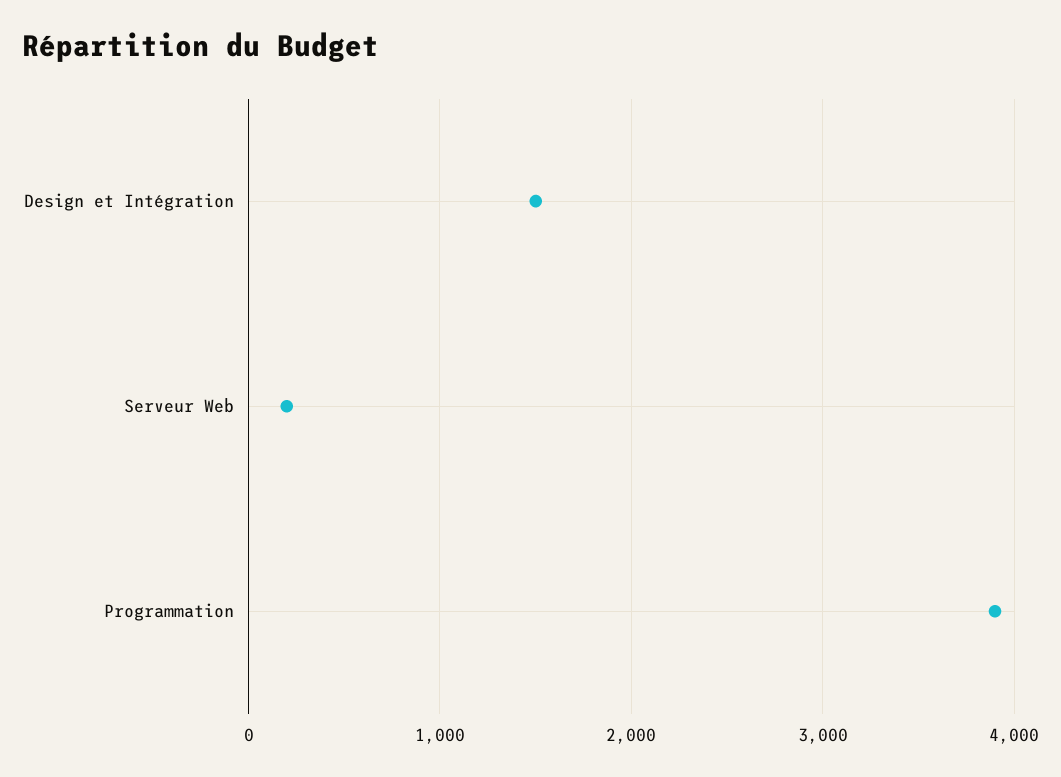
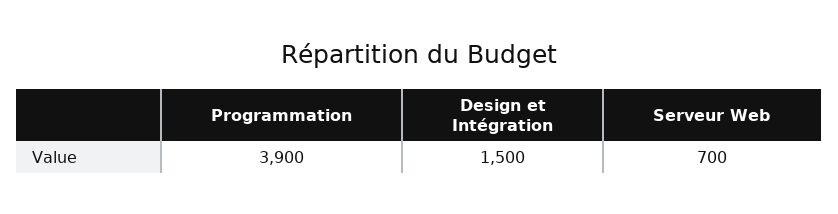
  {
    "Design et Intégration": 1500,
-   "Serveur Web": 200,
+   "Serveur Web": 700,
    "Programmation": 3900
  }

